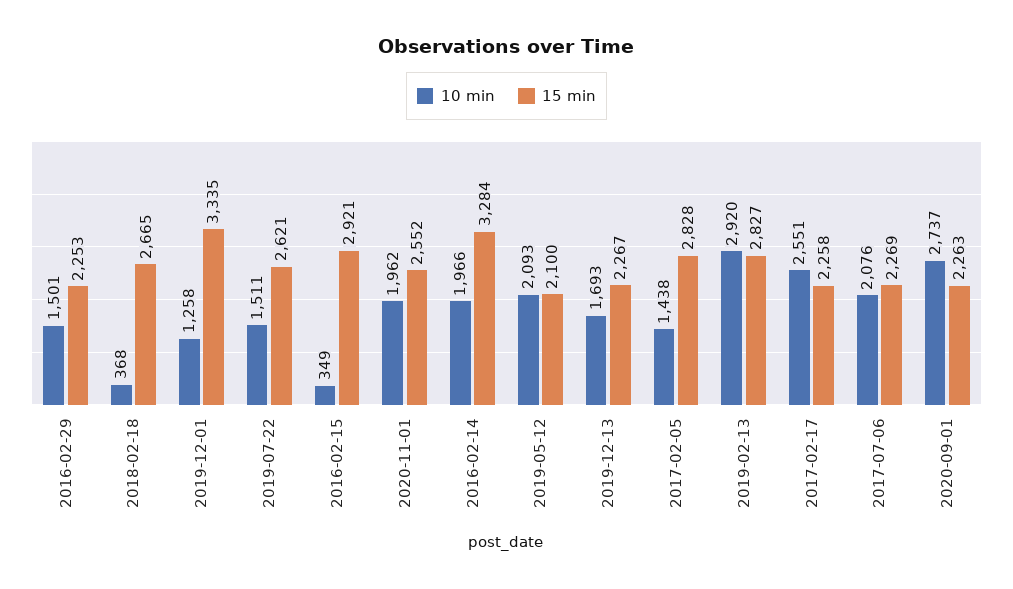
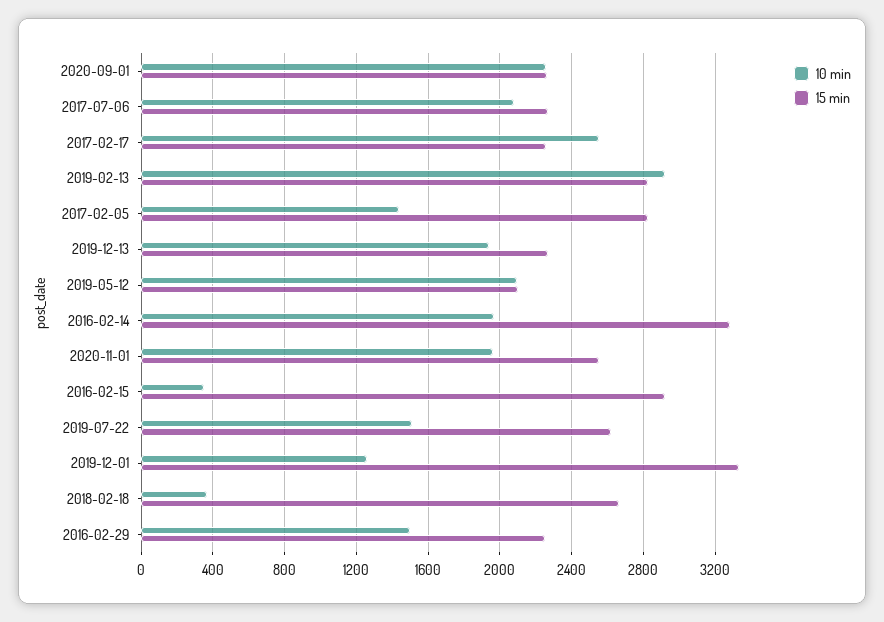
  {
    "10 min": {
      "2016-02-29": 1501,
      "2018-02-18": 368,
      "2019-12-01": 1258,
      "2019-07-22": 1511,
      "2016-02-15": 349,
      "2020-11-01": 1962,
      "2016-02-14": 1966,
      "2019-05-12": 2093,
-     "2019-12-13": 1693,
+     "2019-12-13": 1950,
      "2017-02-05": 1438,
      "2019-02-13": 2920,
      "2017-02-17": 2551,
      "2017-07-06": 2076,
-     "2020-09-01": 2737
+     "2020-09-01": 2250
    },
    "15 min": {
      "2016-02-29": 2253,
      "2018-02-18": 2665,
      "2019-12-01": 3335,
      "2019-07-22": 2621,
      "2016-02-15": 2921,
      "2020-11-01": 2552,
      "2016-02-14": 3284,
      "2019-05-12": 2100,
      "2019-12-13": 2267,
      "2017-02-05": 2828,
      "2019-02-13": 2827,
      "2017-02-17": 2258,
      "2017-07-06": 2269,
      "2020-09-01": 2263
    }
  }

